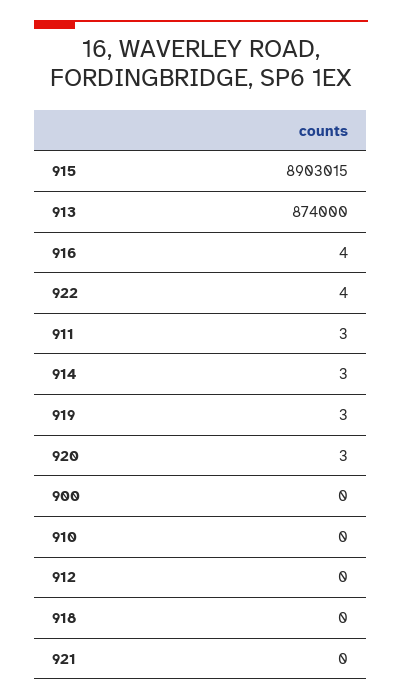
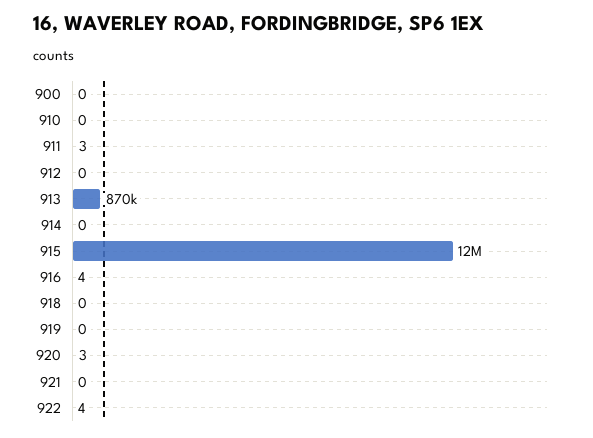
  {
-   "915": 8903015,
+   "915": 12000000,
-   "913": 874000,
+   "913": 870000,
    "916": 4,
    "922": 4,
    "911": 3,
-   "914": 3,
+   "914": 0,
-   "919": 3,
+   "919": 0,
    "920": 3,
    "900": 0,
    "910": 0,
    "912": 0,
    "918": 0,
    "921": 0
  }

